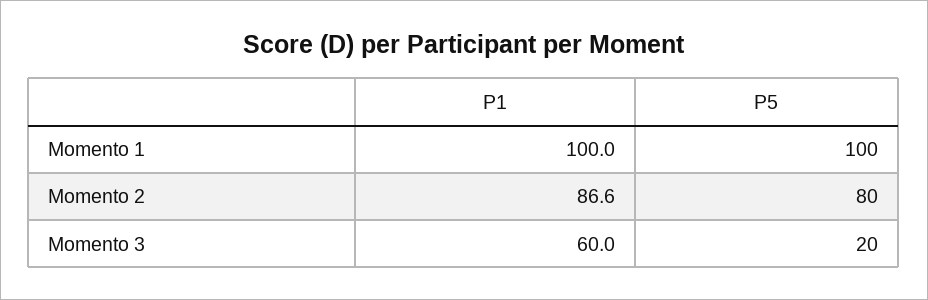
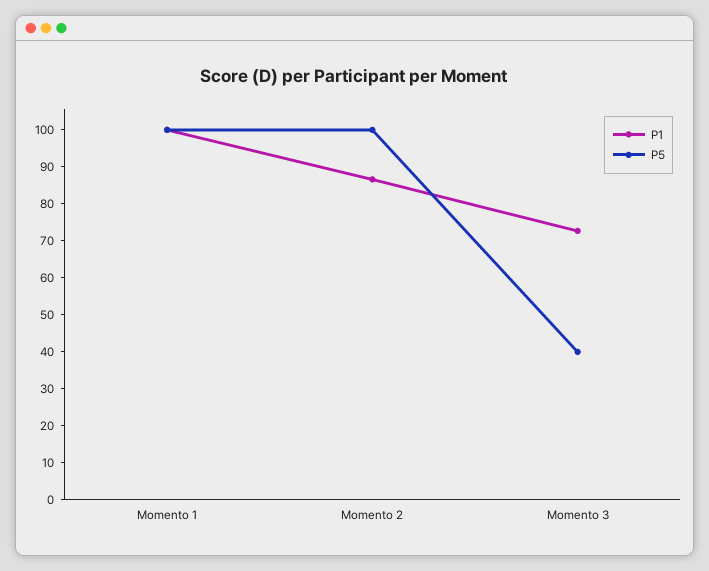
  {
    "P1": {
      "Momento 1": 100,
      "Momento 2": 86.6,
-     "Momento 3": 60
+     "Momento 3": 72.5
    },
    "P5": {
      "Momento 1": 100,
-     "Momento 2": 80,
+     "Momento 2": 100,
-     "Momento 3": 20
+     "Momento 3": 40
    }
  }

